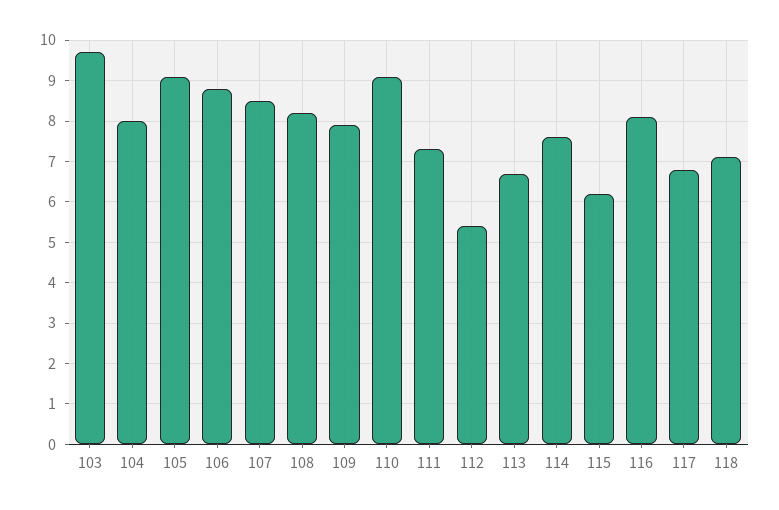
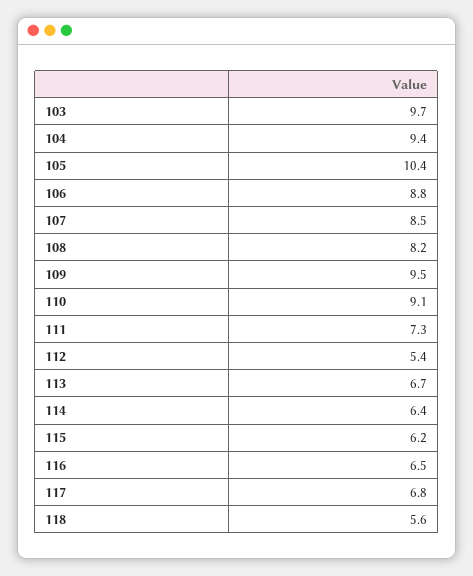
  {
    "103": 9.7,
-   "104": 8,
+   "104": 9.4,
-   "105": 9,
+   "105": 10.4,
    "106": 8.8,
    "107": 8.5,
    "108": 8.2,
-   "109": 8,
+   "109": 9.5,
    "110": 9.1,
    "111": 7.3,
    "112": 5.4,
    "113": 6.7,
-   "114": 7.5,
+   "114": 6.4,
    "115": 6.2,
-   "116": 8,
+   "116": 6.5,
    "117": 6.8,
-   "118": 7
+   "118": 5.6
  }

